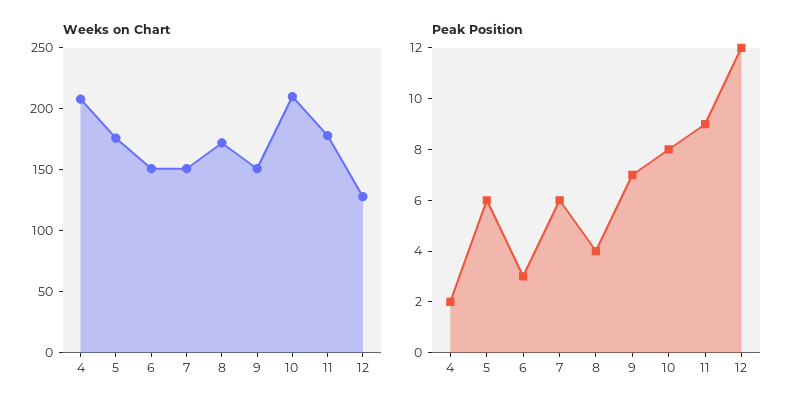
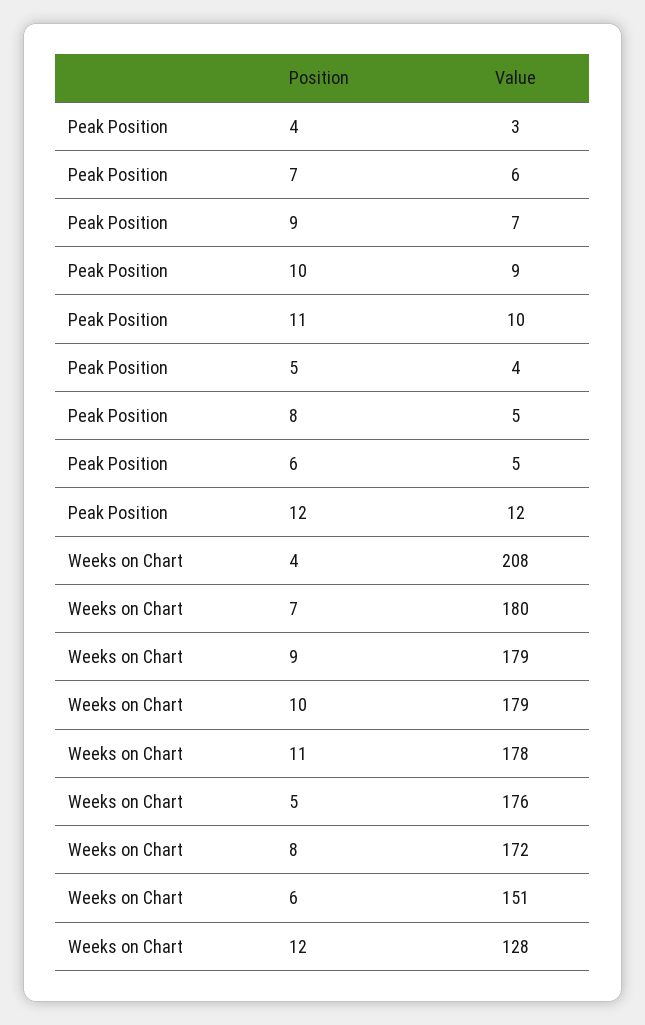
  {
    "Weeks on Chart": {
      "4": 208,
      "5": 176,
      "6": 151,
-     "7": 150,
+     "7": 180,
      "8": 172,
-     "9": 150,
+     "9": 179,
-     "10": 210,
+     "10": 179,
      "11": 178,
      "12": 128
    },
    "Peak Position": {
-     "4": 2,
+     "4": 3,
-     "5": 6,
+     "5": 4,
-     "6": 3,
+     "6": 5,
      "7": 6,
-     "8": 4,
+     "8": 5,
      "9": 7,
-     "10": 8,
+     "10": 9,
-     "11": 9,
+     "11": 10,
      "12": 12
    }
  }

